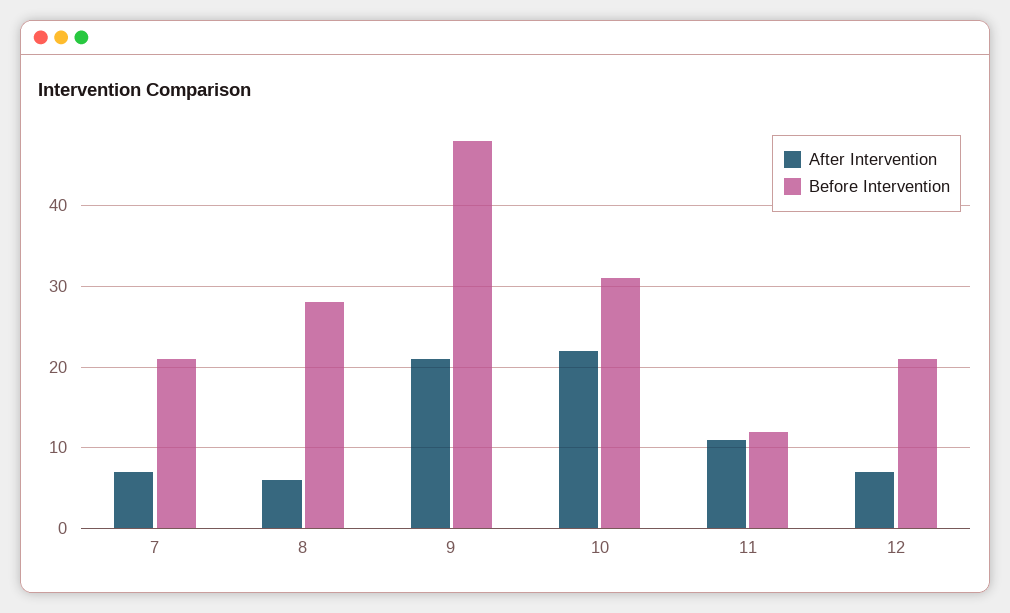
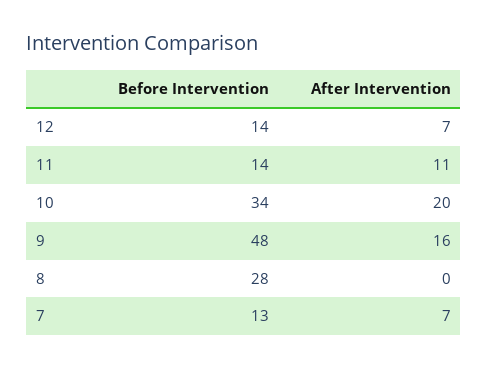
  {
    "After Intervention": {
      "7": 7,
-     "8": 6,
+     "8": 0,
-     "9": 21,
+     "9": 16,
-     "10": 22,
+     "10": 20,
      "11": 11,
      "12": 7
    },
    "Before Intervention": {
-     "7": 21,
+     "7": 13,
      "8": 28,
      "9": 48,
-     "10": 31,
+     "10": 34,
-     "11": 12,
+     "11": 14,
-     "12": 21
+     "12": 14
    }
  }

